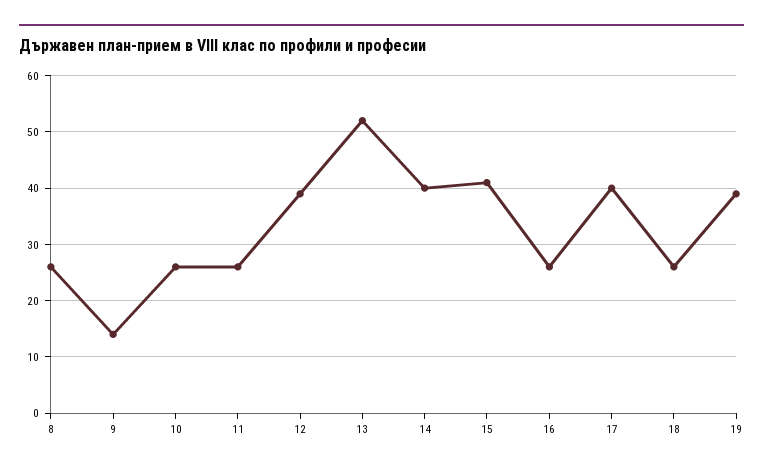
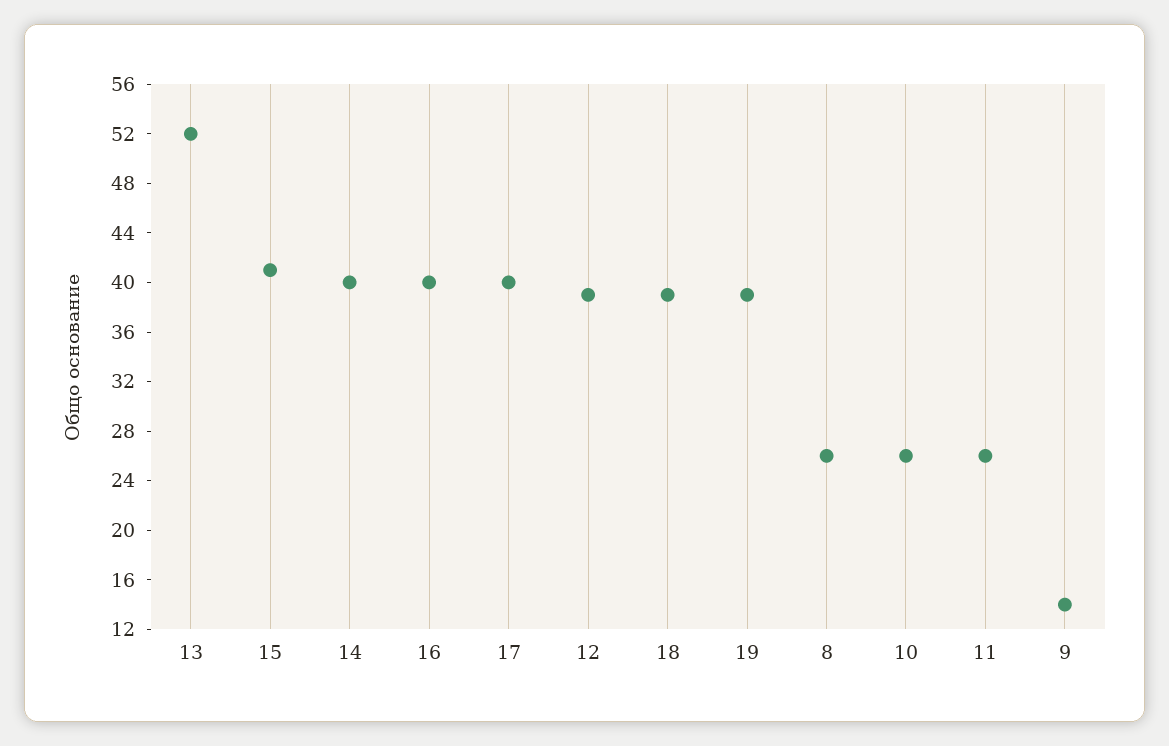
  {
    "8": 26,
    "9": 14,
    "10": 26,
    "11": 26,
    "12": 39,
    "13": 52,
    "14": 40,
    "15": 41,
-   "16": 25,
+   "16": 40,
    "17": 40,
-   "18": 25,
+   "18": 39,
    "19": 39
  }

